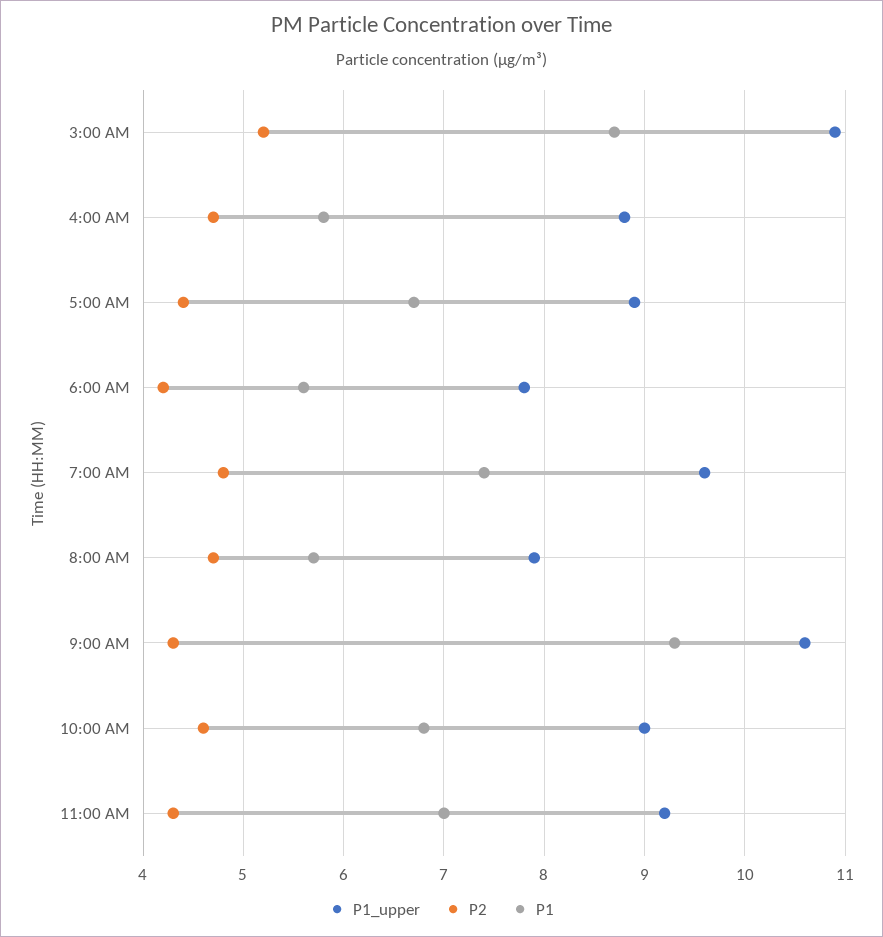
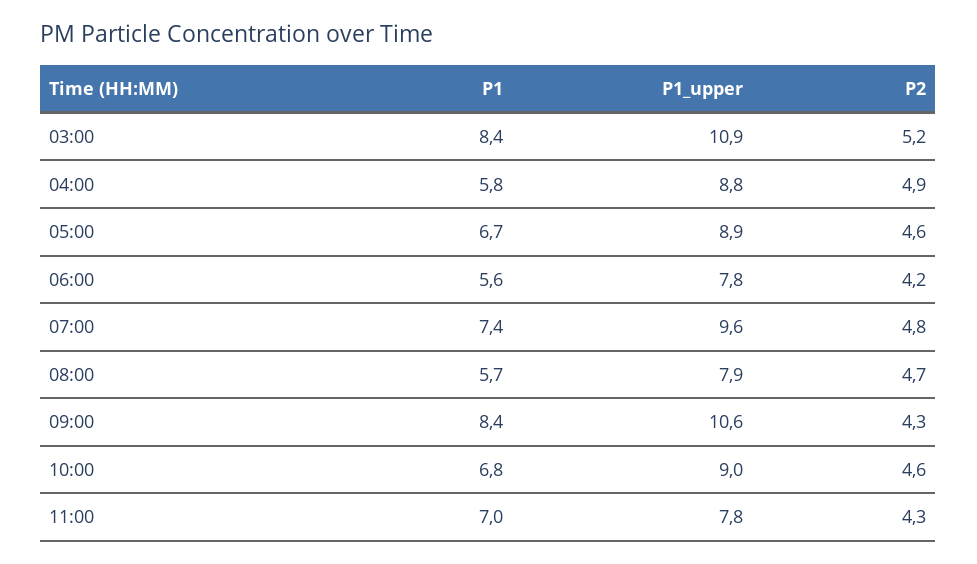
  {
    "P1_upper": {
      "3:00 AM": 10.9,
      "4:00 AM": 8.8,
      "5:00 AM": 8.9,
      "6:00 AM": 7.8,
      "7:00 AM": 9.6,
      "8:00 AM": 7.9,
      "9:00 AM": 10.6,
      "10:00 AM": 9,
-     "11:00 AM": 9.2
+     "11:00 AM": 7.8
    },
    "P2": {
      "3:00 AM": 5.2,
-     "4:00 AM": 4.7,
+     "4:00 AM": 4.9,
-     "5:00 AM": 4.4,
+     "5:00 AM": 4.6,
      "6:00 AM": 4.2,
      "7:00 AM": 4.8,
      "8:00 AM": 4.7,
      "9:00 AM": 4.3,
      "10:00 AM": 4.6,
      "11:00 AM": 4.3
    },
    "P1": {
-     "3:00 AM": 8.7,
+     "3:00 AM": 8.4,
      "4:00 AM": 5.8,
      "5:00 AM": 6.7,
      "6:00 AM": 5.6,
      "7:00 AM": 7.4,
      "8:00 AM": 5.7,
-     "9:00 AM": 9.3,
+     "9:00 AM": 8.4,
      "10:00 AM": 6.8,
      "11:00 AM": 7
    }
  }

